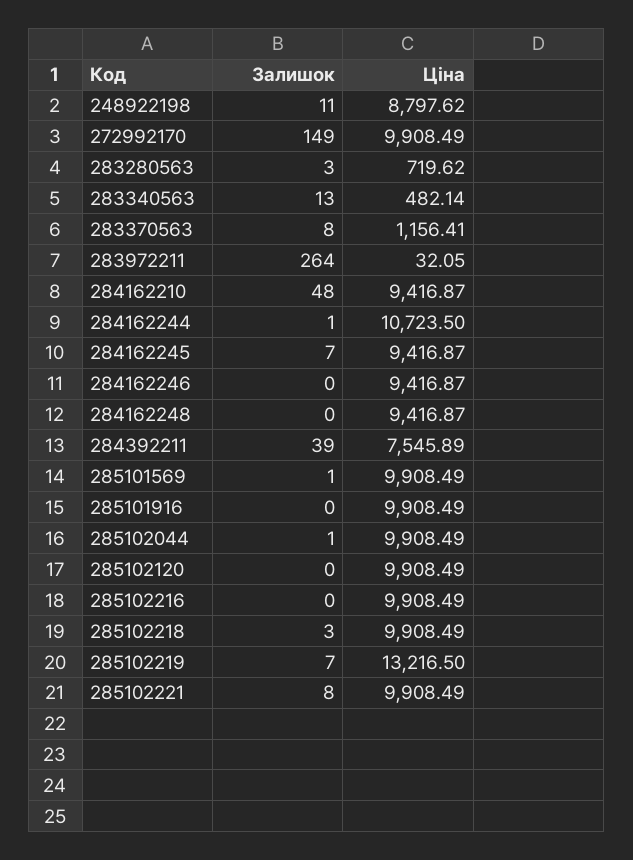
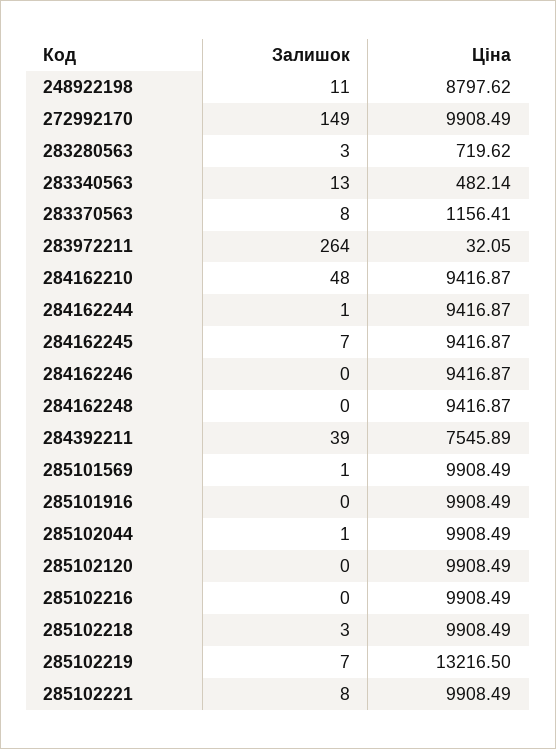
  {
    "Залишок": {
      "248922198": 11,
      "272992170": 149,
      "283280563": 3,
      "283340563": 13,
      "283370563": 8,
      "283972211": 264,
      "284162210": 48,
      "284162244": 1,
      "284162245": 7,
      "284162246": 0,
      "284162248": 0,
      "284392211": 39,
      "285101569": 1,
      "285101916": 0,
      "285102044": 1,
      "285102120": 0,
      "285102216": 0,
      "285102218": 3,
      "285102219": 7,
      "285102221": 8
    },
    "Ціна": {
      "248922198": 8797.62,
      "272992170": 9908.49,
      "283280563": 719.62,
      "283340563": 482.14,
      "283370563": 1156.41,
      "283972211": 32.05,
      "284162210": 9416.87,
-     "284162244": 10723.5,
+     "284162244": 9416.87,
      "284162245": 9416.87,
      "284162246": 9416.87,
      "284162248": 9416.87,
      "284392211": 7545.89,
      "285101569": 9908.49,
      "285101916": 9908.49,
      "285102044": 9908.49,
      "285102120": 9908.49,
      "285102216": 9908.49,
      "285102218": 9908.49,
      "285102219": 13216.5,
      "285102221": 9908.49
    }
  }

